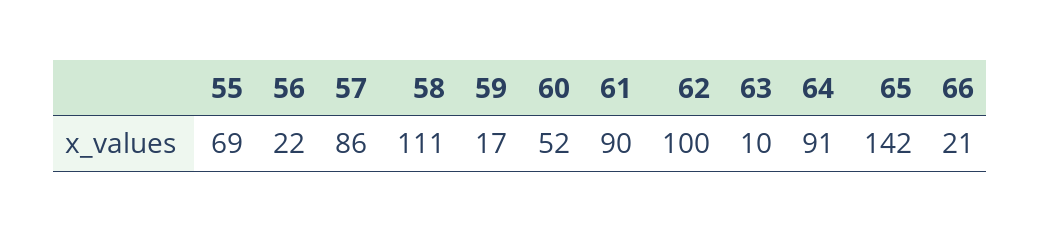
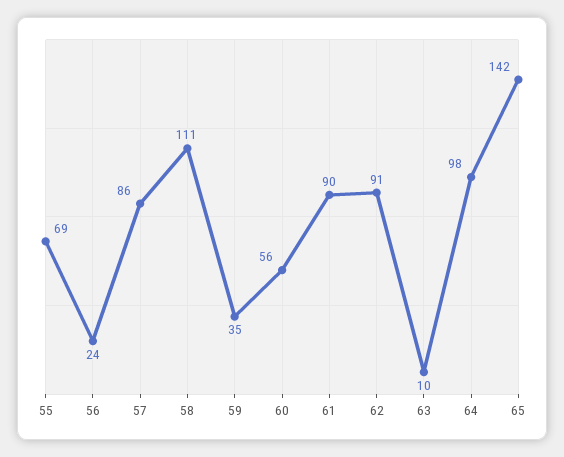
  {
    "55": 69,
-   "56": 22,
+   "56": 24,
    "57": 86,
    "58": 111,
-   "59": 17,
+   "59": 35,
-   "60": 52,
+   "60": 56,
    "61": 90,
-   "62": 100,
+   "62": 91,
    "63": 10,
-   "64": 91,
+   "64": 98,
-   "65": 142,
+   "65": 142
-   "66": 21
  }

